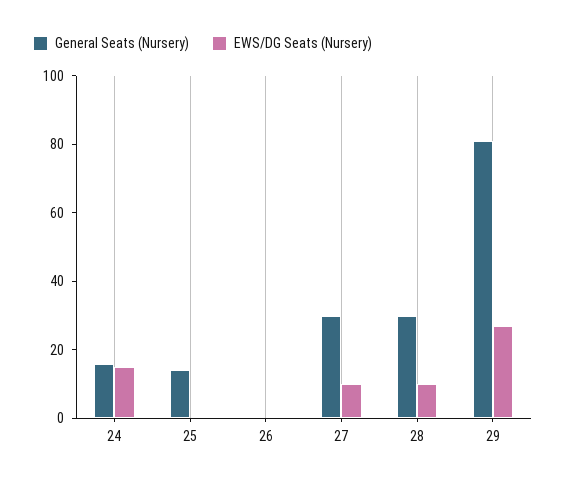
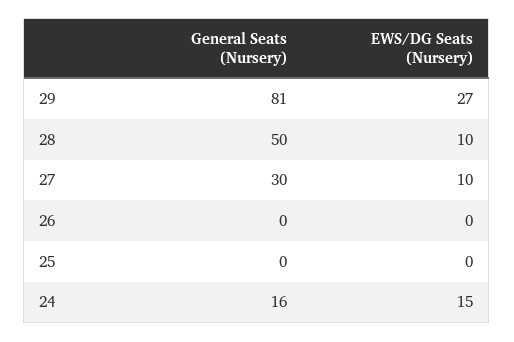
  {
    "General Seats (Nursery)": {
      "24": 16,
-     "25": 15,
+     "25": 0,
      "26": 0,
      "27": 30,
-     "28": 30,
+     "28": 50,
      "29": 81
    },
    "EWS/DG Seats (Nursery)": {
      "24": 15,
      "25": 0,
      "26": 0,
      "27": 10,
      "28": 10,
      "29": 27
    }
  }

